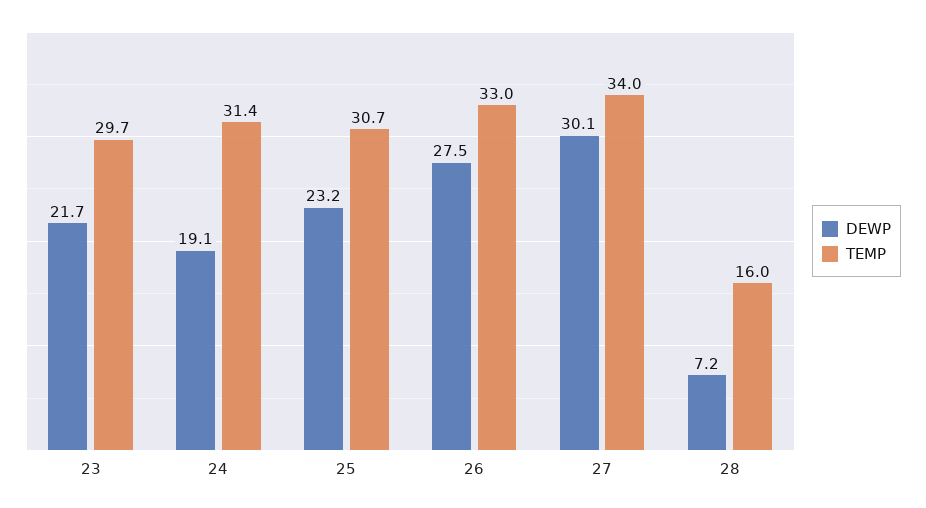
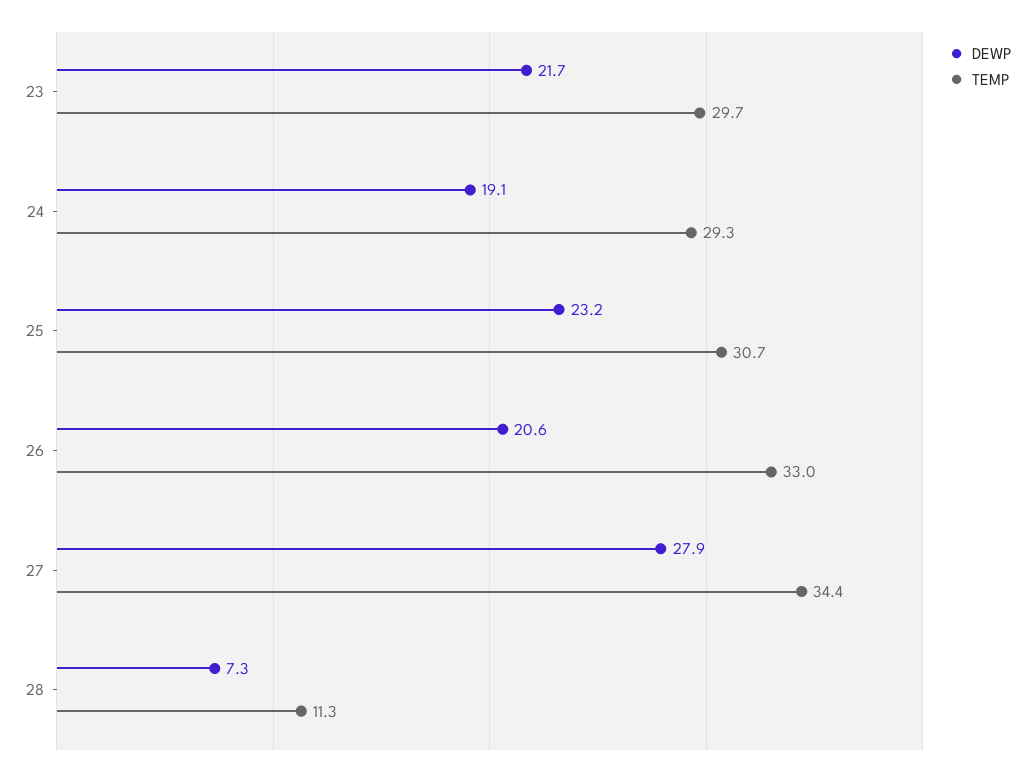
  {
    "DEWP": {
      "23": 21.7,
      "24": 19.1,
      "25": 23.2,
-     "26": 27.5,
+     "26": 20.6,
-     "27": 30.1,
+     "27": 27.9,
-     "28": 7.2
+     "28": 7.3
    },
    "TEMP": {
      "23": 29.7,
-     "24": 31.4,
+     "24": 29.3,
      "25": 30.7,
      "26": 33,
-     "27": 34,
+     "27": 34.4,
-     "28": 16
+     "28": 11.3
    }
  }

